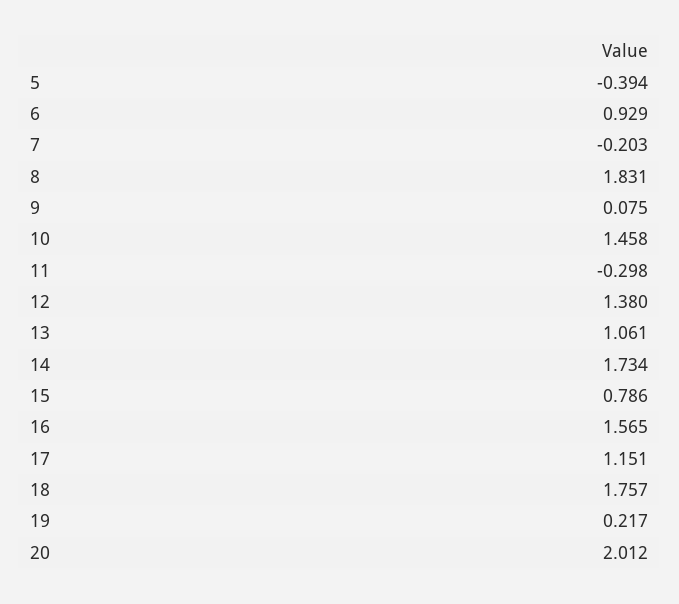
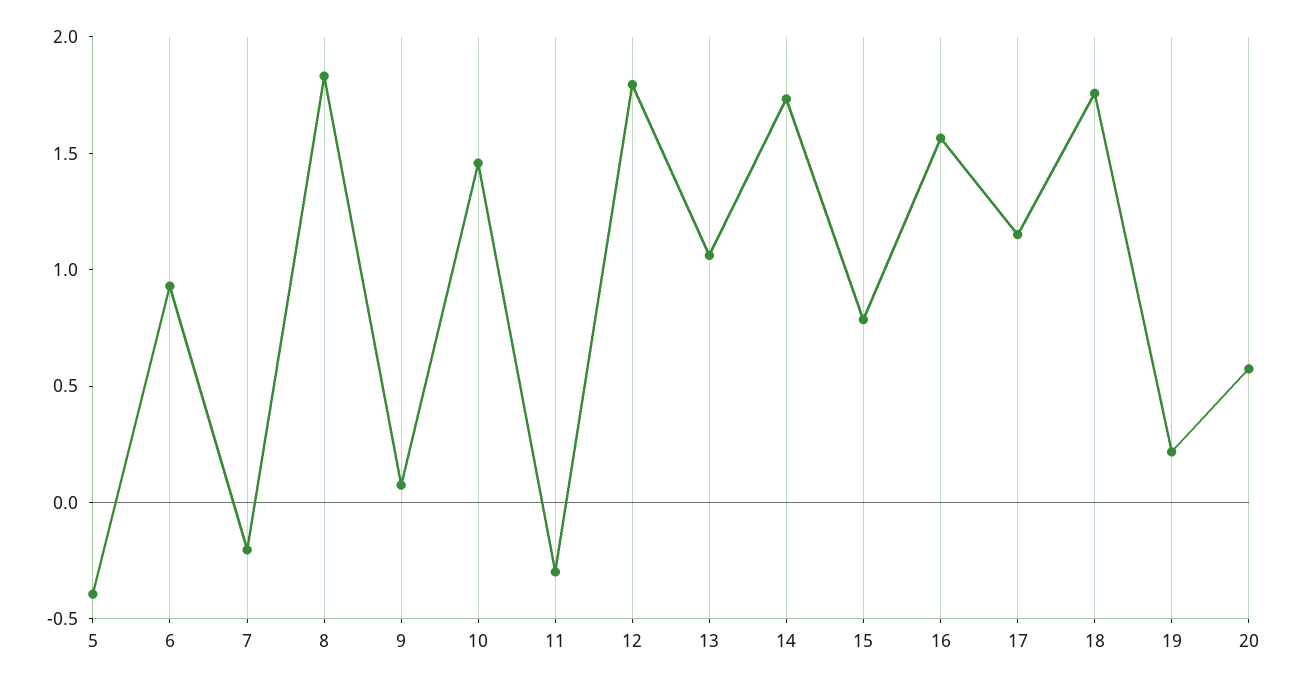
  {
    "5": -0.394,
    "6": 0.929,
    "7": -0.203,
    "8": 1.831,
    "9": 0.075,
    "10": 1.458,
    "11": -0.298,
-   "12": 1.38,
+   "12": 1.8,
    "13": 1.061,
    "14": 1.734,
    "15": 0.786,
    "16": 1.565,
    "17": 1.151,
    "18": 1.757,
    "19": 0.217,
-   "20": 2.012
+   "20": 0.6
  }

